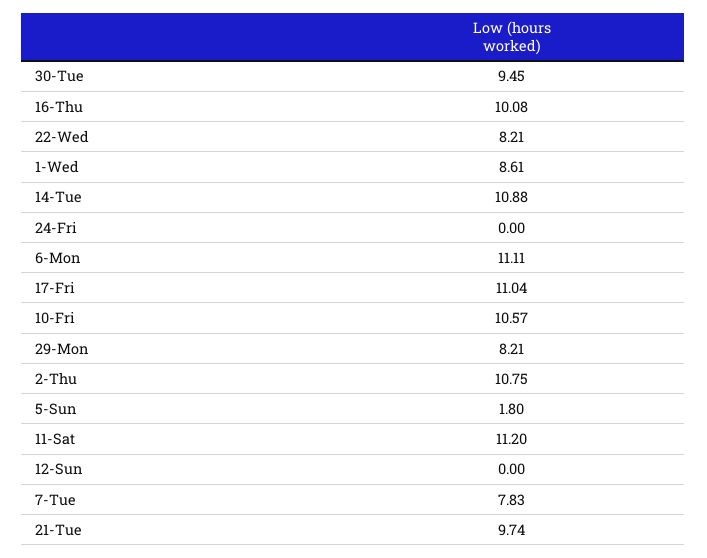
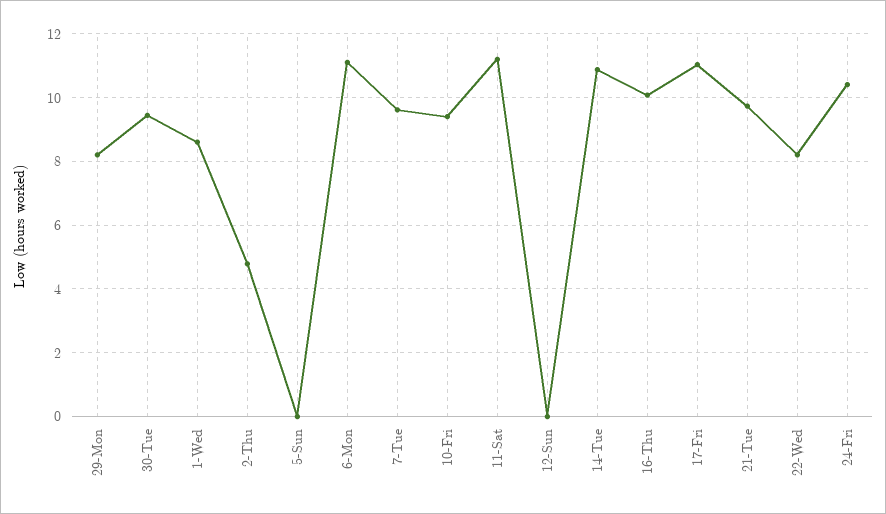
  {
    "30-Tue": 9.45,
    "16-Thu": 10.08,
    "22-Wed": 8.21,
    "1-Wed": 8.61,
    "14-Tue": 10.88,
-   "24-Fri": 0,
+   "24-Fri": 10.4,
    "6-Mon": 11.11,
    "17-Fri": 11.04,
-   "10-Fri": 10.57,
+   "10-Fri": 9.4,
    "29-Mon": 8.21,
-   "2-Thu": 10.75,
+   "2-Thu": 4.8,
-   "5-Sun": 1.8,
+   "5-Sun": 0,
    "11-Sat": 11.2,
    "12-Sun": 0,
-   "7-Tue": 7.83,
+   "7-Tue": 9.6,
    "21-Tue": 9.74
  }

